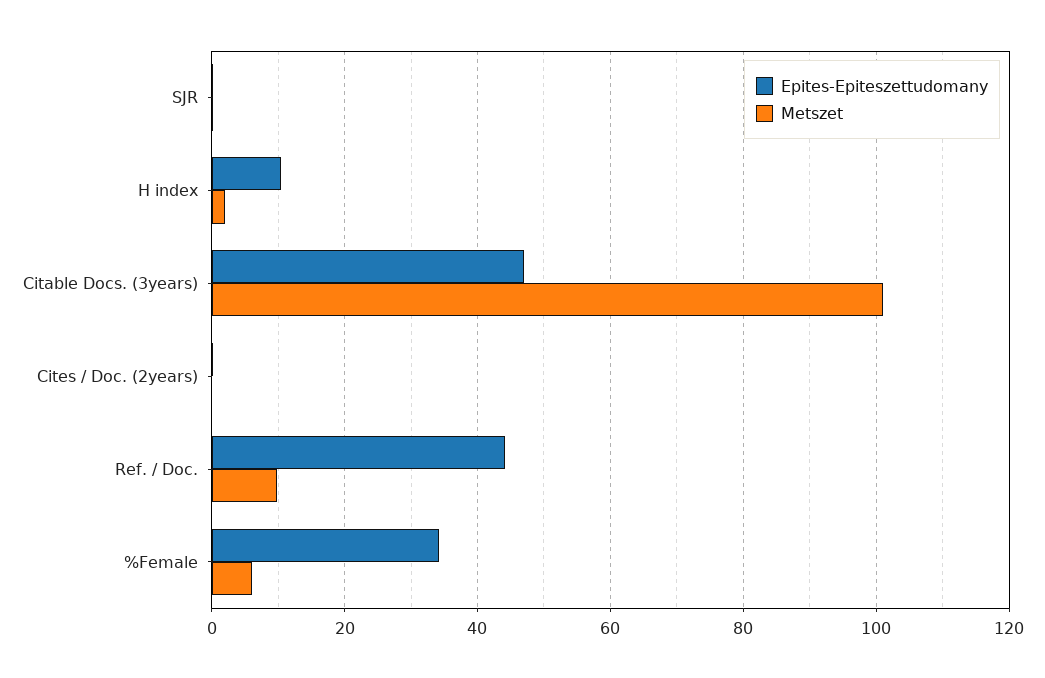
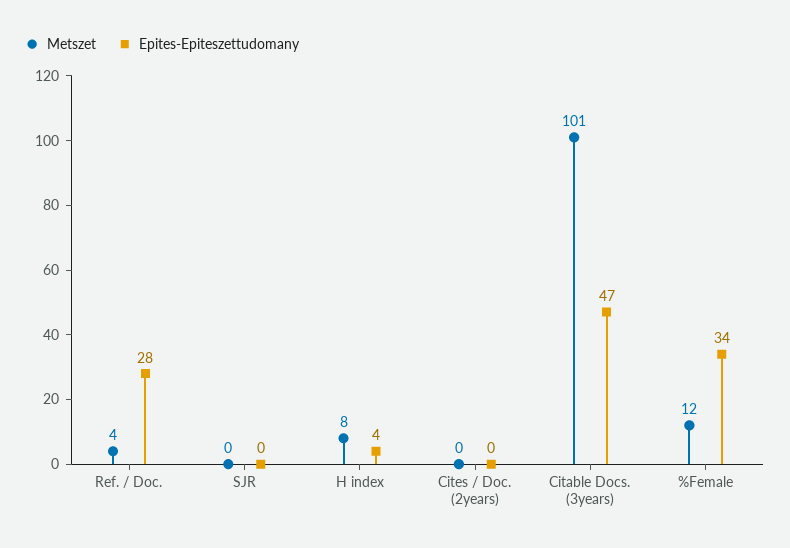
  {
    "Epites-Epiteszettudomany": {
      "SJR": 0,
-     "H index": 10,
+     "H index": 4,
      "Citable Docs. (3years)": 47,
      "Cites / Doc. (2years)": 0,
-     "Ref. / Doc.": 44,
+     "Ref. / Doc.": 28,
      "%Female": 34
    },
    "Metszet": {
      "SJR": 0,
-     "H index": 2,
+     "H index": 8,
      "Citable Docs. (3years)": 101,
      "Cites / Doc. (2years)": 0,
-     "Ref. / Doc.": 10,
+     "Ref. / Doc.": 4,
-     "%Female": 6
+     "%Female": 12
    }
  }

